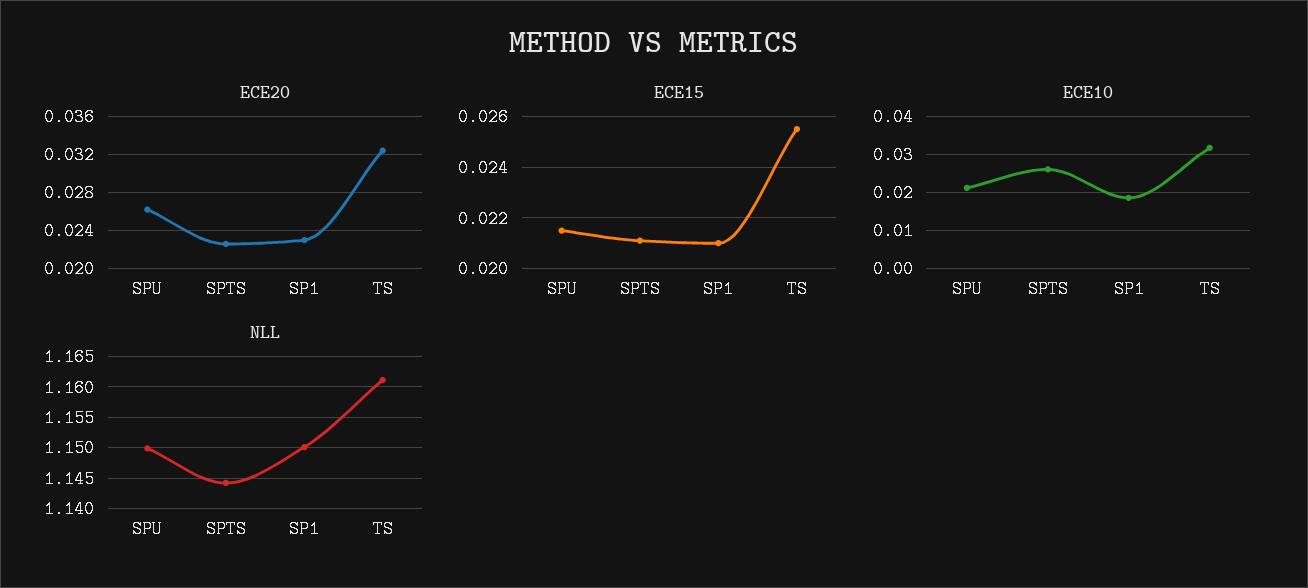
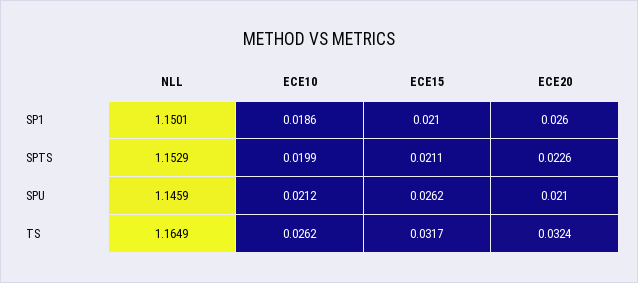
  {
    "ECE20": {
-     "SPU": 0.026,
+     "SPU": 0.021,
      "SPTS": 0.0226,
-     "SP1": 0.023,
+     "SP1": 0.026,
      "TS": 0.0324
    },
    "ECE15": {
-     "SPU": 0.0215,
+     "SPU": 0.0262,
      "SPTS": 0.0211,
      "SP1": 0.021,
-     "TS": 0.0255
+     "TS": 0.0317
    },
    "ECE10": {
      "SPU": 0.0212,
-     "SPTS": 0.026,
+     "SPTS": 0.0199,
      "SP1": 0.0186,
-     "TS": 0.032
+     "TS": 0.0262
    },
    "NLL": {
-     "SPU": 1.15,
+     "SPU": 1.1459,
-     "SPTS": 1.144,
+     "SPTS": 1.1529,
      "SP1": 1.1501,
-     "TS": 1.161
+     "TS": 1.1649
    }
  }

